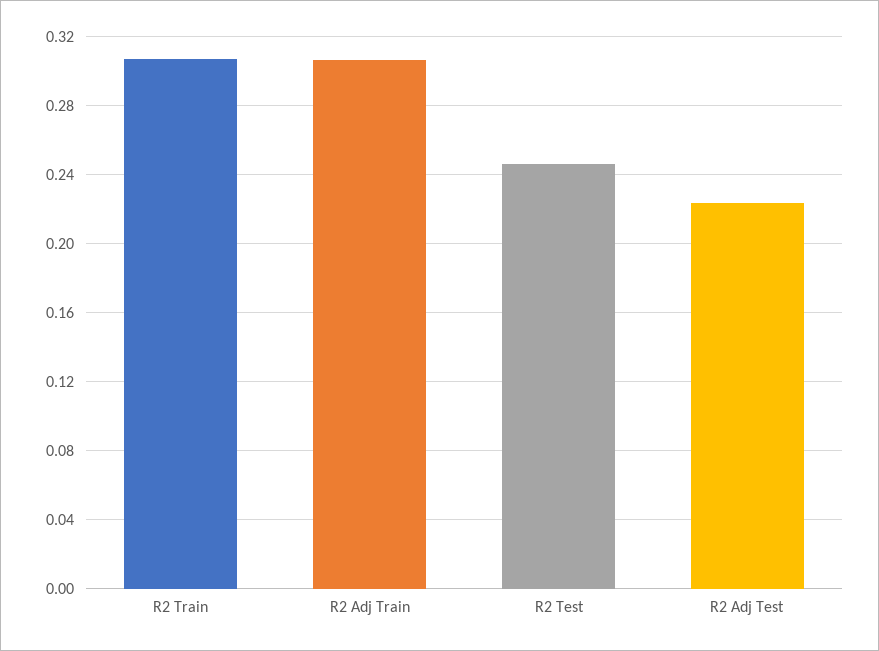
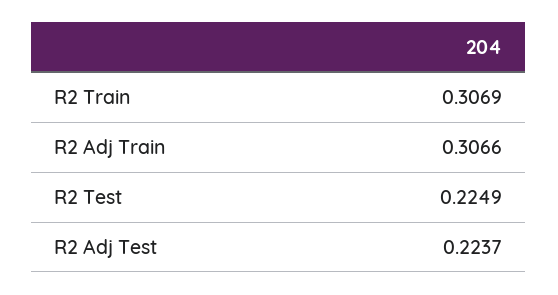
  {
    "R2 Train": 0.3069,
    "R2 Adj Train": 0.3066,
-   "R2 Test": 0.245,
+   "R2 Test": 0.2249,
    "R2 Adj Test": 0.2237
  }

